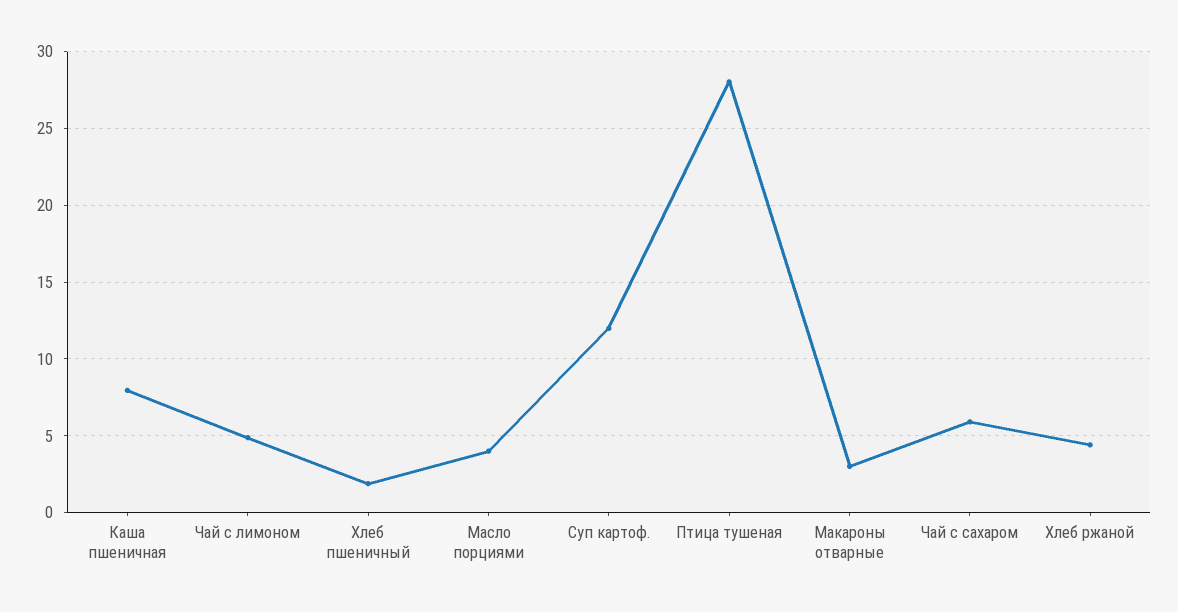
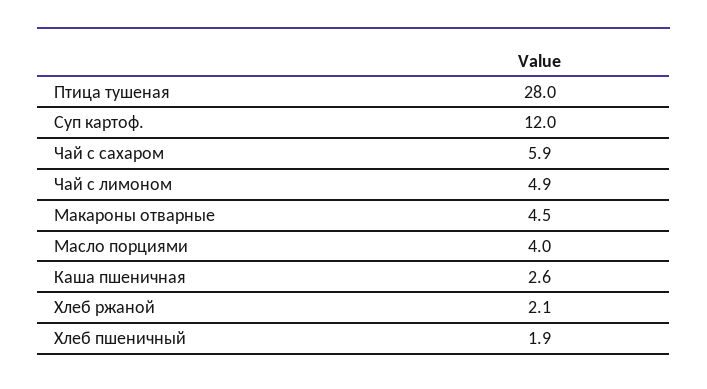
  {
-   "Каша пшеничная": 8,
+   "Каша пшеничная": 2.6,
    "Чай с лимоном": 4.9,
    "Хлеб пшеничный": 1.9,
    "Масло порциями": 4,
    "Суп картоф.": 12,
    "Птица тушеная": 28,
-   "Макароны отварные": 3,
+   "Макароны отварные": 4.5,
    "Чай с сахаром": 5.9,
-   "Хлеб ржаной": 4.5
+   "Хлеб ржаной": 2.1
  }

